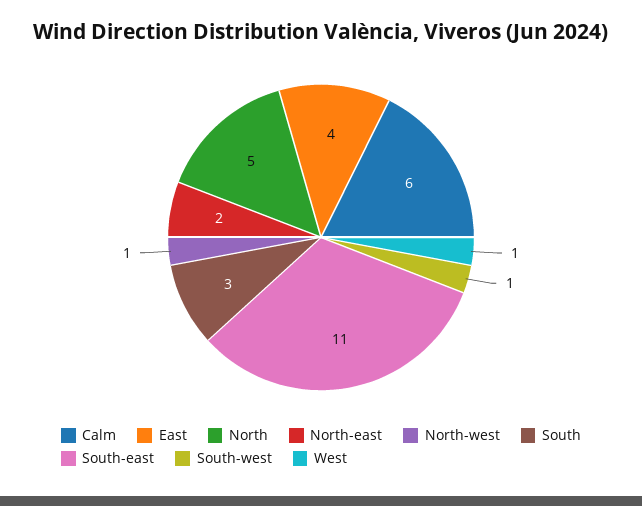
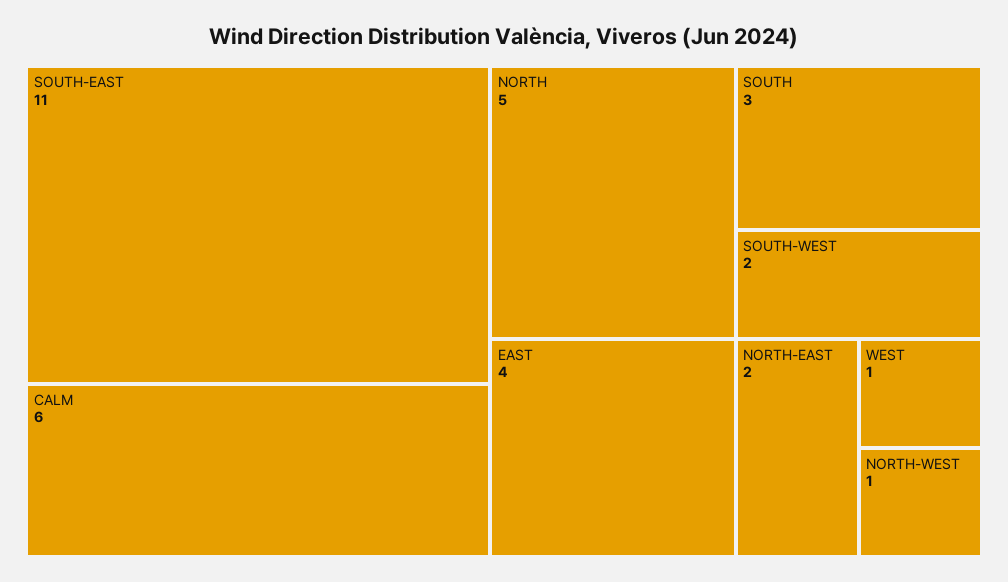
  {
    "Calm": 6,
    "East": 4,
    "North": 5,
    "North-east": 2,
    "North-west": 1,
    "South": 3,
    "South-east": 11,
-   "South-west": 1,
+   "South-west": 2,
    "West": 1
  }

